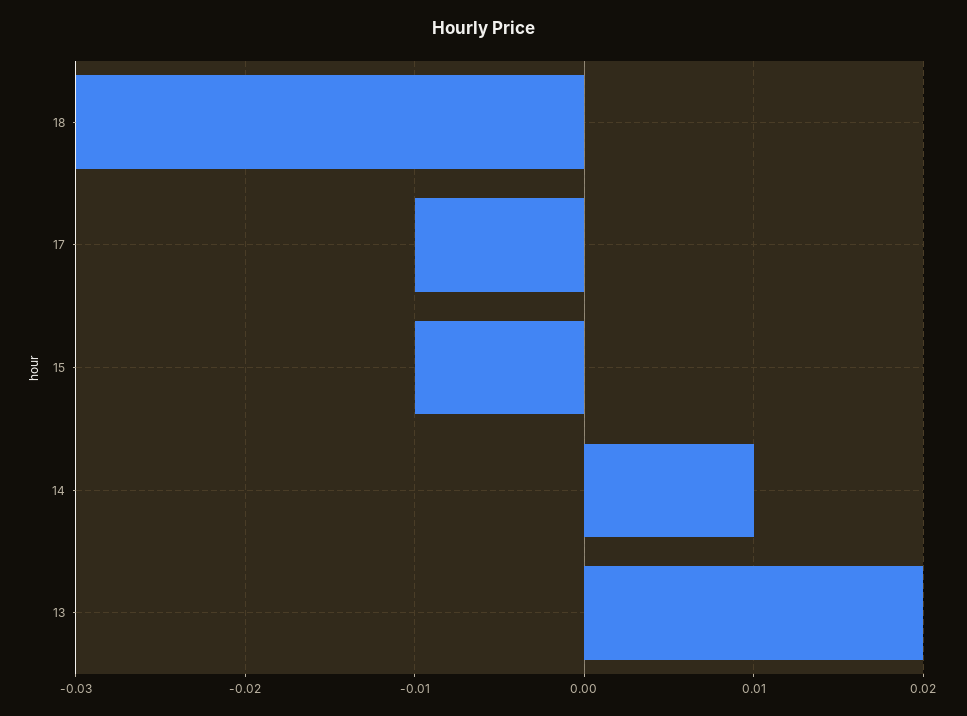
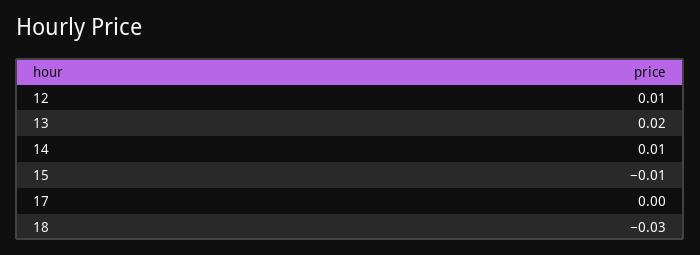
  {
    "18": -0.03,
-   "17": -0.01,
+   "17": 0,
    "15": -0.01,
    "14": 0.01,
-   "13": 0.02
+   "13": 0.02,
+   "12": 0.01
  }

